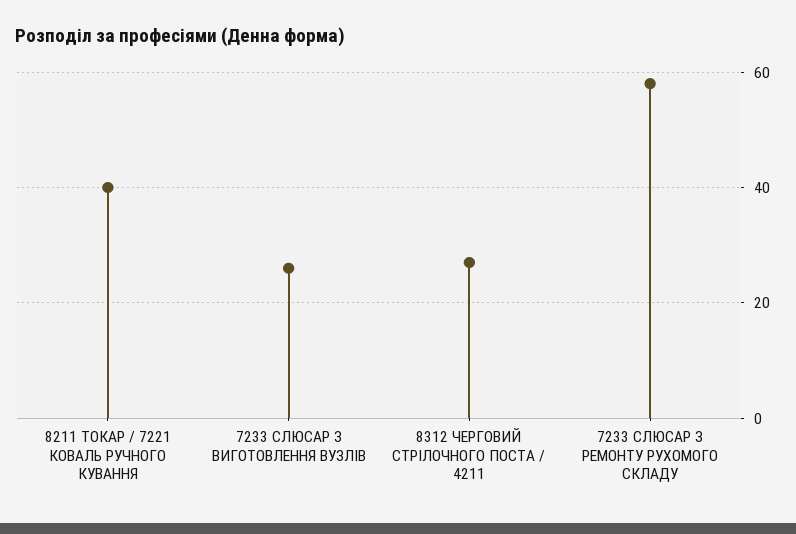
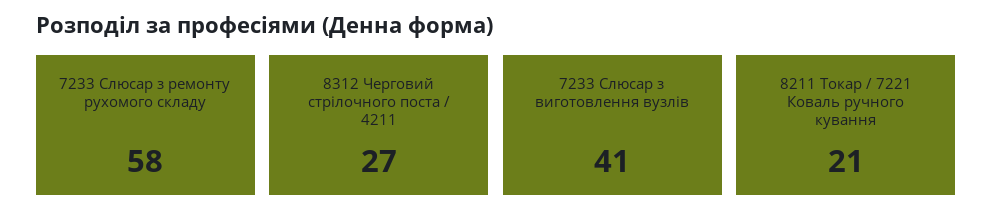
  {
-   "8211 ТОКАР / 7221 КОВАЛЬ РУЧНОГО КУВАННЯ": 40,
+   "8211 ТОКАР / 7221 КОВАЛЬ РУЧНОГО КУВАННЯ": 21,
-   "7233 СЛЮСАР З ВИГОТОВЛЕННЯ ВУЗЛІВ": 25,
+   "7233 СЛЮСАР З ВИГОТОВЛЕННЯ ВУЗЛІВ": 41,
    "8312 ЧЕРГОВИЙ СТРІЛОЧНОГО ПОСТА / 4211": 27,
    "7233 СЛЮСАР З РЕМОНТУ РУХОМОГО СКЛАДУ": 58
  }

